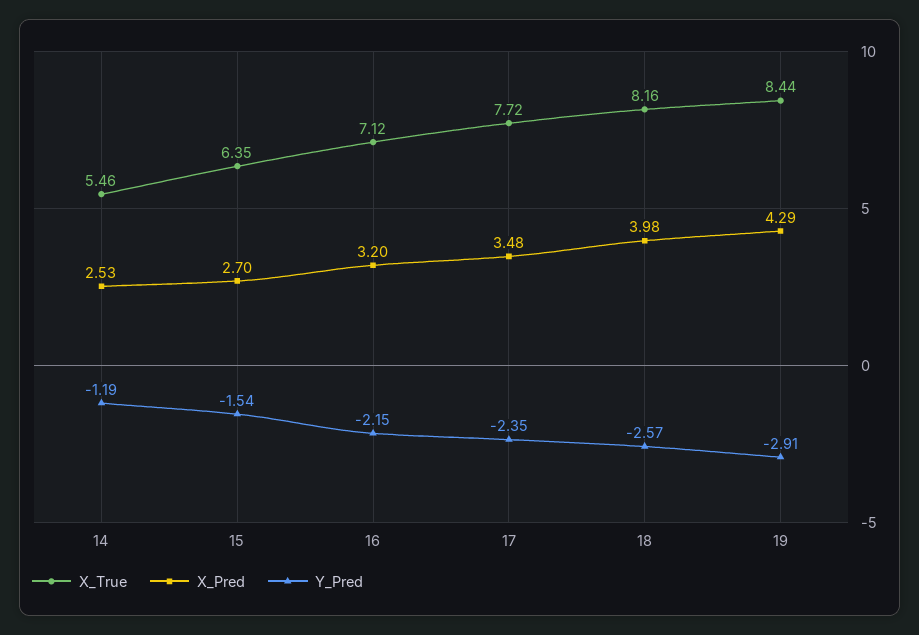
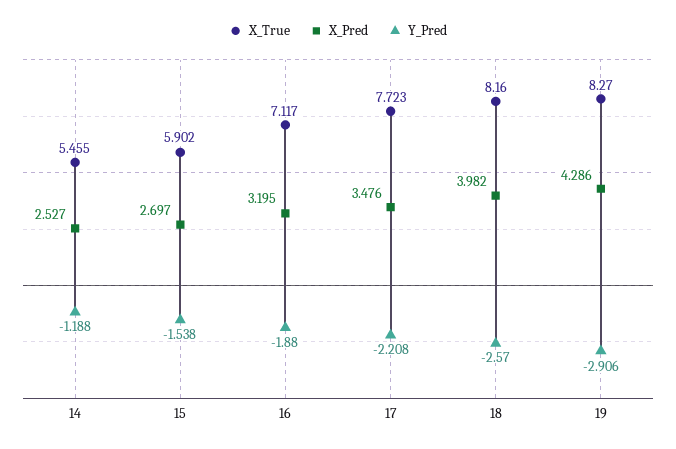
  {
    "X_True": {
      "14": 5.455,
-     "15": 6.35,
+     "15": 5.902,
      "16": 7.117,
      "17": 7.723,
      "18": 8.16,
-     "19": 8.44
+     "19": 8.27
    },
    "X_Pred": {
      "14": 2.527,
      "15": 2.697,
      "16": 3.195,
      "17": 3.476,
      "18": 3.982,
      "19": 4.286
    },
    "Y_Pred": {
      "14": -1.188,
      "15": -1.538,
-     "16": -2.15,
+     "16": -1.88,
-     "17": -2.35,
+     "17": -2.208,
      "18": -2.57,
      "19": -2.906
    }
  }

